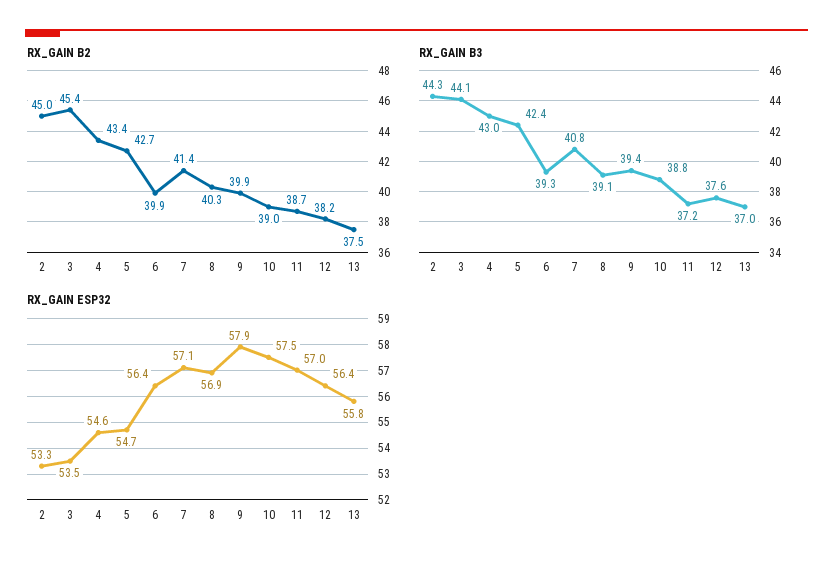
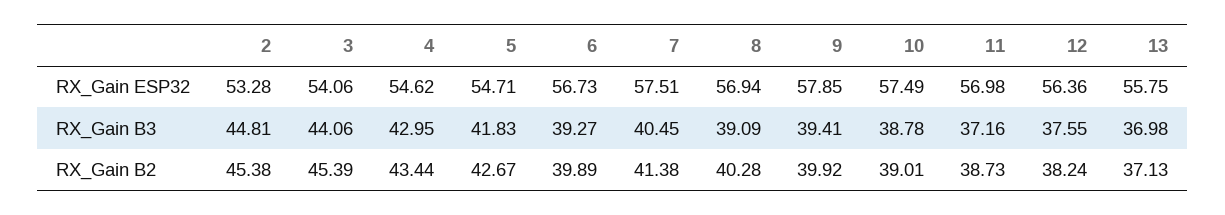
  {
    "RX_GAIN B2": {
-     "2": 45,
+     "2": 45.38,
      "3": 45.39,
      "4": 43.44,
      "5": 42.67,
      "6": 39.89,
      "7": 41.38,
      "8": 40.28,
      "9": 39.92,
      "10": 39.01,
      "11": 38.73,
      "12": 38.24,
-     "13": 37.5
+     "13": 37.13
    },
    "RX_GAIN B3": {
-     "2": 44.3,
+     "2": 44.81,
      "3": 44.06,
      "4": 42.95,
-     "5": 42.4,
+     "5": 41.83,
      "6": 39.27,
-     "7": 40.8,
+     "7": 40.45,
      "8": 39.09,
      "9": 39.41,
      "10": 38.78,
      "11": 37.16,
      "12": 37.55,
      "13": 36.98
    },
    "RX_GAIN ESP32": {
      "2": 53.28,
-     "3": 53.5,
+     "3": 54.06,
      "4": 54.62,
      "5": 54.71,
-     "6": 56.4,
+     "6": 56.73,
-     "7": 57.1,
+     "7": 57.51,
      "8": 56.94,
      "9": 57.85,
      "10": 57.49,
      "11": 56.98,
      "12": 56.36,
      "13": 55.75
    }
  }

